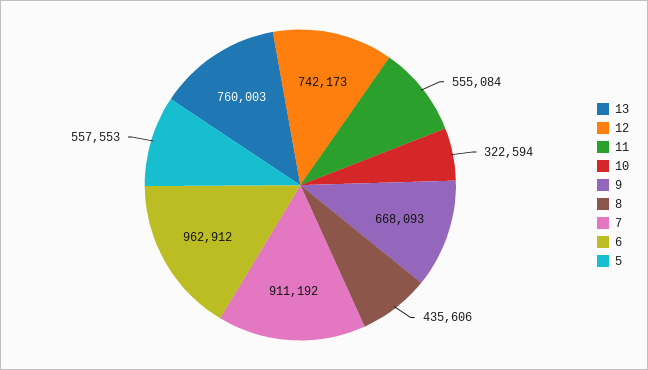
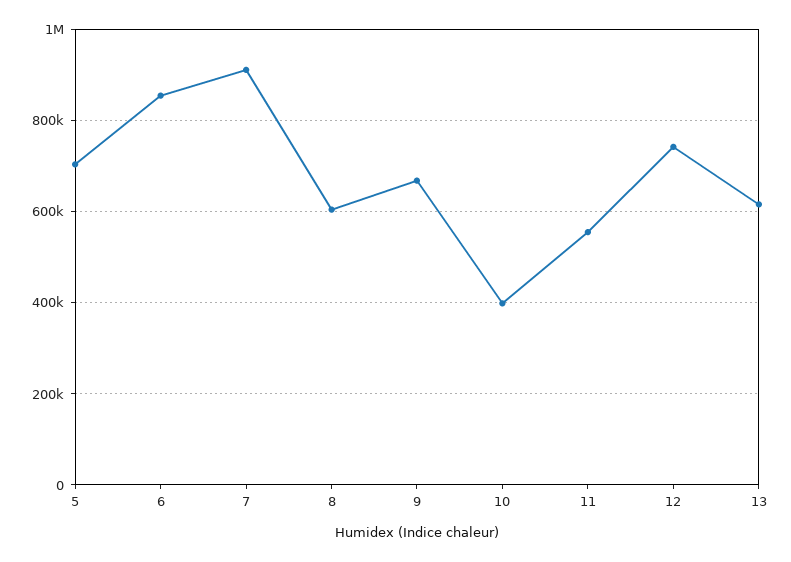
  {
-   "13": 760003,
+   "13": 620000,
    "12": 742173,
    "11": 555084,
-   "10": 322594,
+   "10": 400000,
    "9": 668093,
-   "8": 435606,
+   "8": 600000,
    "7": 911192,
-   "6": 962912,
+   "6": 860000,
-   "5": 557553
+   "5": 700000
  }

